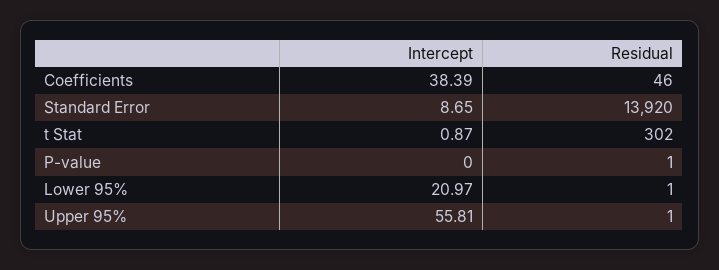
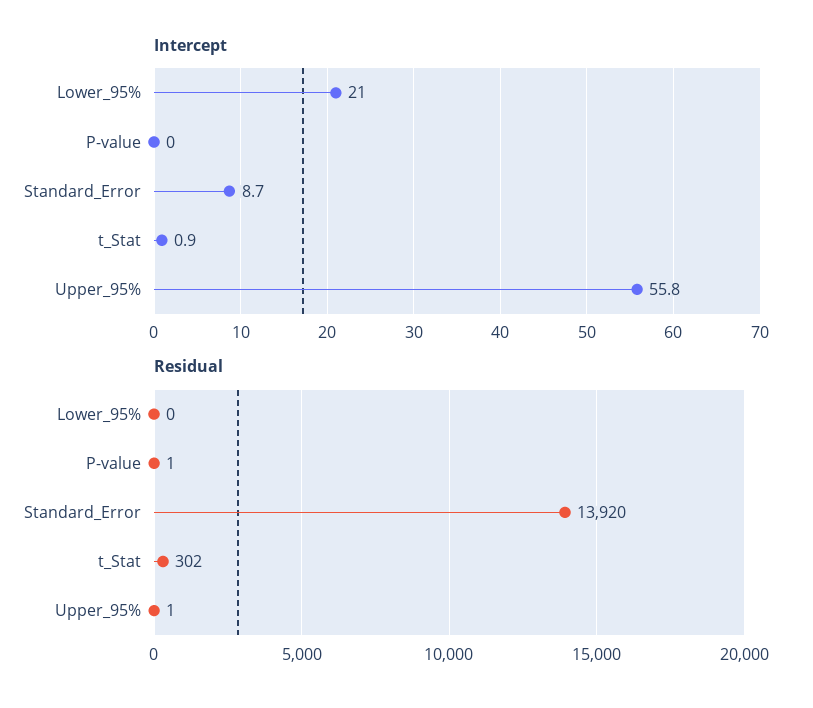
  {
    "Intercept": {
-     "Coefficients": 38.39,
      "Standard Error": 8.65,
      "t Stat": 0.87,
      "P-value": 0,
      "Lower 95%": 20.97,
      "Upper 95%": 55.81
    },
    "Residual": {
-     "Coefficients": 46,
      "Standard Error": 13920,
      "t Stat": 302,
      "P-value": 1,
-     "Lower 95%": 1,
+     "Lower 95%": 0,
      "Upper 95%": 1
    }
  }

